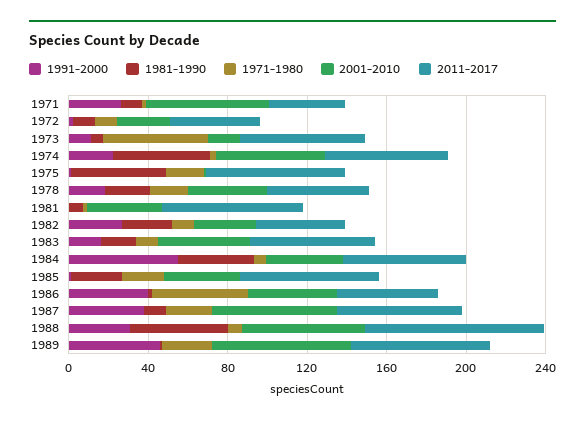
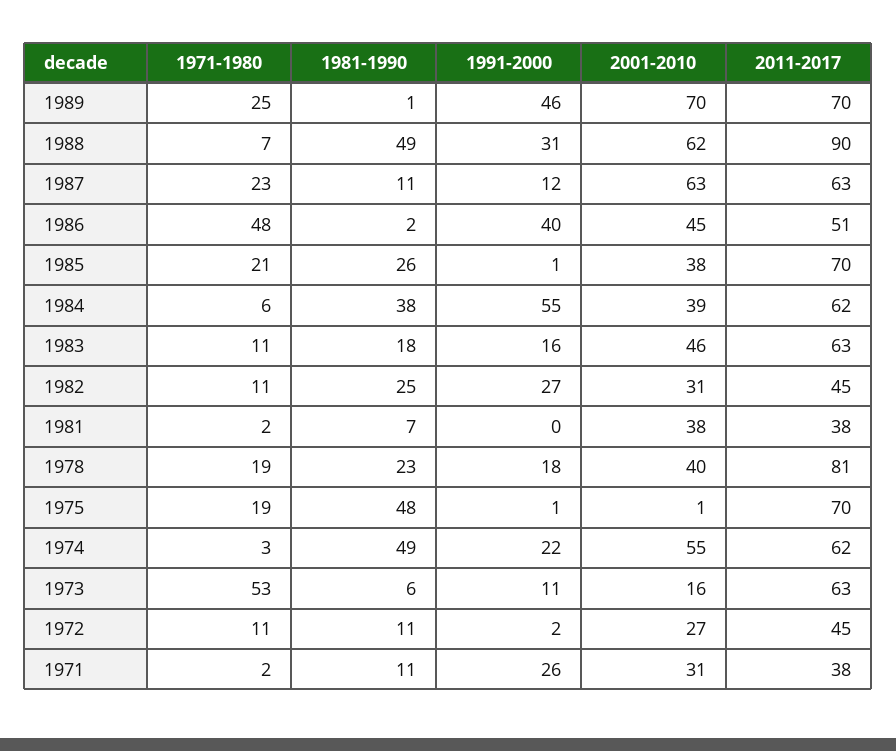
  {
    "1991-2000": {
      "1971": 26,
      "1972": 2,
      "1973": 11,
      "1974": 22,
      "1975": 1,
      "1978": 18,
      "1981": 0,
      "1982": 27,
      "1983": 16,
      "1984": 55,
      "1985": 1,
      "1986": 40,
-     "1987": 40,
+     "1987": 12,
      "1988": 31,
      "1989": 46
    },
    "1981-1990": {
      "1971": 11,
      "1972": 11,
      "1973": 6,
      "1974": 49,
      "1975": 48,
      "1978": 23,
      "1981": 7,
      "1982": 25,
      "1983": 18,
      "1984": 38,
      "1985": 26,
      "1986": 2,
      "1987": 11,
      "1988": 49,
      "1989": 1
    },
    "1971-1980": {
      "1971": 2,
      "1972": 11,
      "1973": 53,
      "1974": 3,
      "1975": 19,
      "1978": 19,
      "1981": 2,
      "1982": 11,
      "1983": 11,
      "1984": 6,
      "1985": 21,
      "1986": 48,
      "1987": 23,
      "1988": 7,
      "1989": 25
    },
    "2001-2010": {
-     "1971": 60,
+     "1971": 31,
      "1972": 27,
      "1973": 16,
      "1974": 55,
      "1975": 1,
      "1978": 40,
      "1981": 38,
      "1982": 31,
      "1983": 46,
      "1984": 39,
      "1985": 38,
      "1986": 45,
      "1987": 63,
      "1988": 62,
      "1989": 70
    },
    "2011-2017": {
      "1971": 38,
      "1972": 45,
      "1973": 63,
      "1974": 62,
      "1975": 70,
-     "1978": 50,
+     "1978": 81,
-     "1981": 70,
+     "1981": 38,
      "1982": 45,
      "1983": 63,
      "1984": 62,
      "1985": 70,
      "1986": 51,
      "1987": 63,
      "1988": 90,
      "1989": 70
    }
  }

